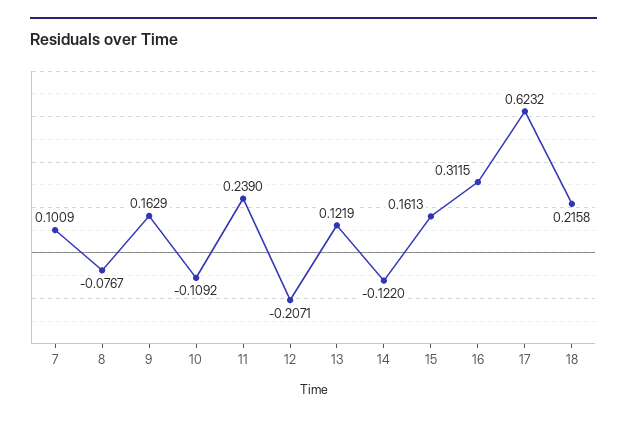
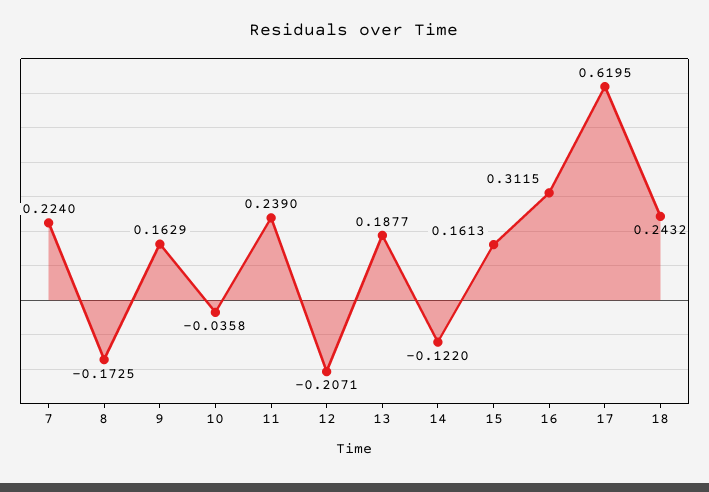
  {
-   "7": 0.1009,
+   "7": 0.224,
-   "8": -0.0767,
+   "8": -0.1725,
    "9": 0.1629,
-   "10": -0.1092,
+   "10": -0.0358,
    "11": 0.239,
    "12": -0.2071,
-   "13": 0.1219,
+   "13": 0.1877,
    "14": -0.122,
    "15": 0.1613,
    "16": 0.3115,
-   "17": 0.6232,
+   "17": 0.6195,
-   "18": 0.2158
+   "18": 0.2432
  }

